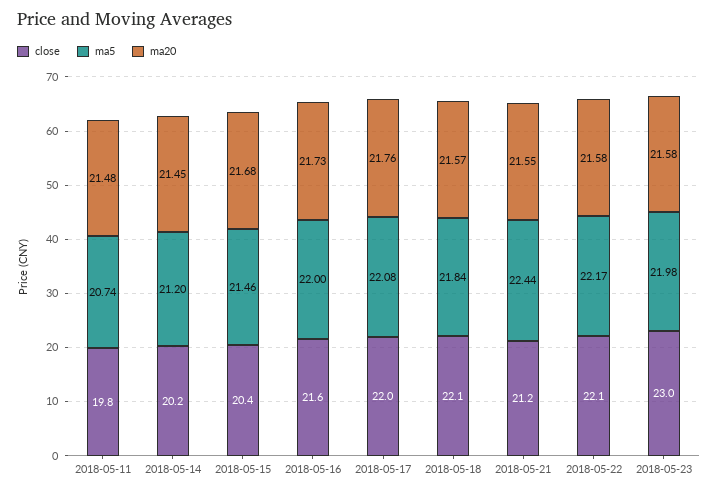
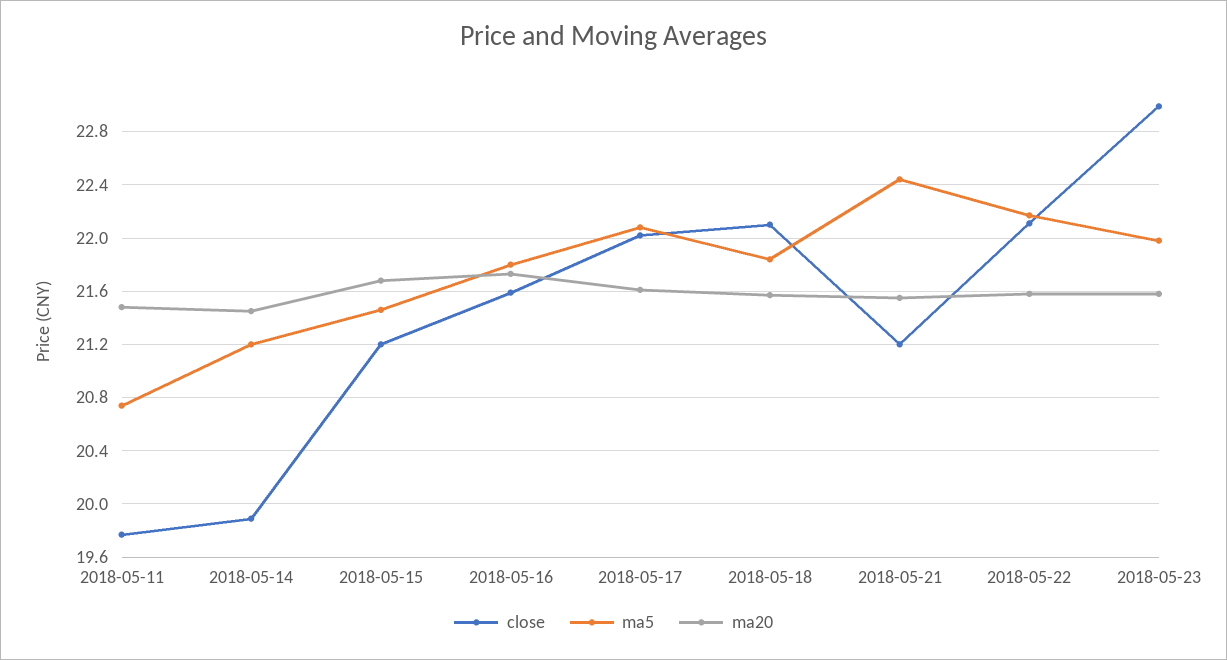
  {
    "close": {
      "2018-05-11": 19.8,
-     "2018-05-14": 20.2,
+     "2018-05-14": 19.9,
-     "2018-05-15": 20.4,
+     "2018-05-15": 21.2,
      "2018-05-16": 21.6,
      "2018-05-17": 22,
      "2018-05-18": 22.1,
      "2018-05-21": 21.2,
      "2018-05-22": 22.1,
      "2018-05-23": 23
    },
    "ma5": {
      "2018-05-11": 20.74,
      "2018-05-14": 21.2,
      "2018-05-15": 21.46,
-     "2018-05-16": 22,
+     "2018-05-16": 21.8,
      "2018-05-17": 22.08,
      "2018-05-18": 21.84,
      "2018-05-21": 22.44,
      "2018-05-22": 22.17,
      "2018-05-23": 21.98
    },
    "ma20": {
      "2018-05-11": 21.48,
      "2018-05-14": 21.45,
      "2018-05-15": 21.68,
      "2018-05-16": 21.73,
-     "2018-05-17": 21.76,
+     "2018-05-17": 21.6,
      "2018-05-18": 21.57,
      "2018-05-21": 21.55,
      "2018-05-22": 21.58,
      "2018-05-23": 21.58
    }
  }

